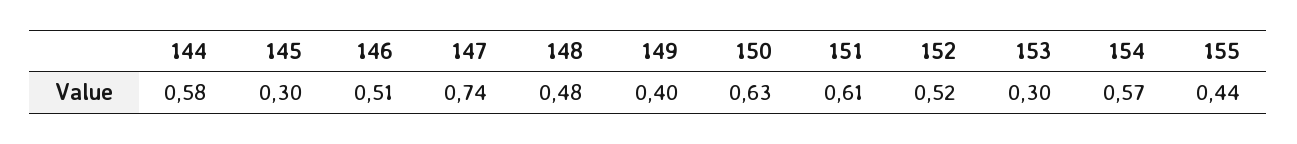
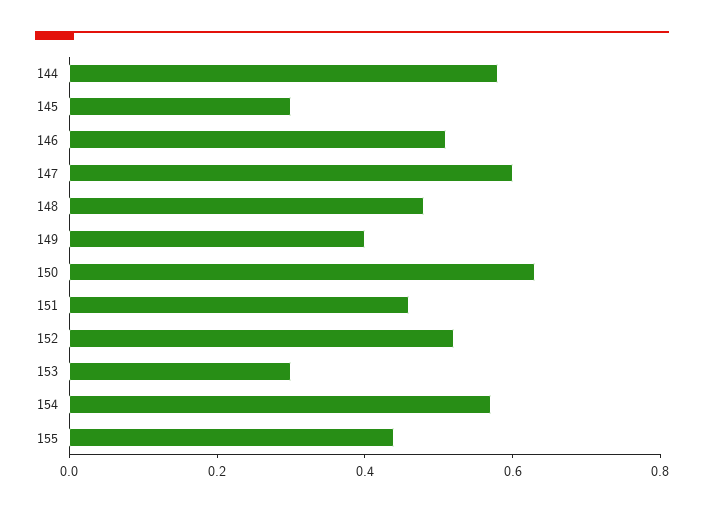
  {
    "144": 0.58,
    "145": 0.3,
    "146": 0.51,
-   "147": 0.74,
+   "147": 0.6,
    "148": 0.48,
    "149": 0.4,
    "150": 0.63,
-   "151": 0.61,
+   "151": 0.45,
    "152": 0.52,
    "153": 0.3,
    "154": 0.57,
    "155": 0.44
  }

